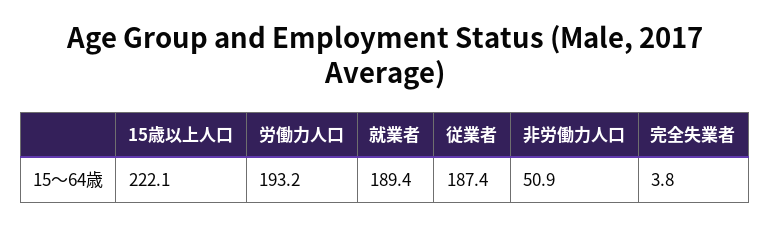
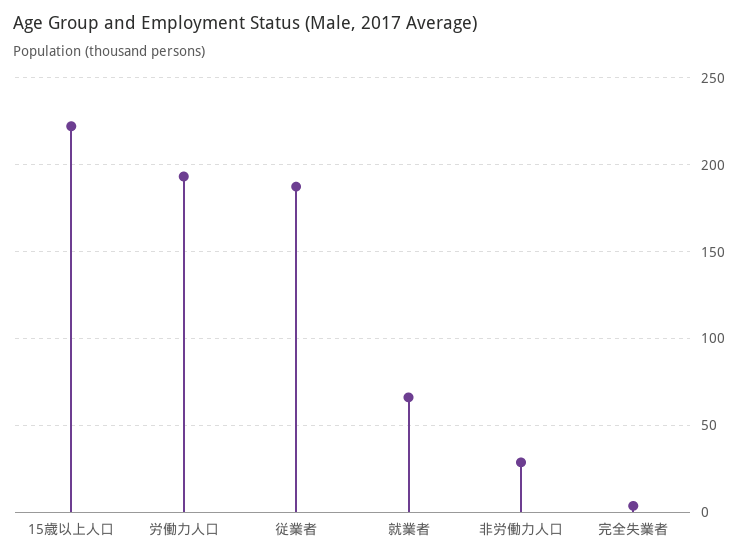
  {
    "15歳以上人口": 222.1,
    "労働力人口": 193.2,
-   "就業者": 189.4,
+   "就業者": 65,
    "従業者": 187.4,
-   "非労働力人口": 50.9,
+   "非労働力人口": 30,
    "完全失業者": 3.8
  }

